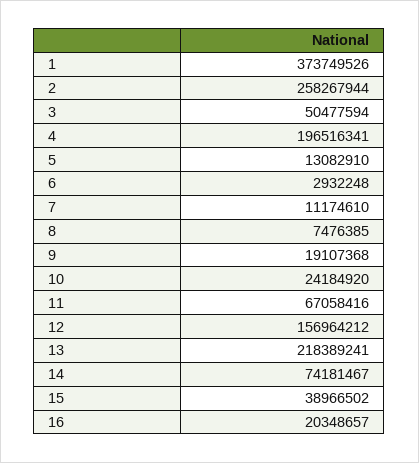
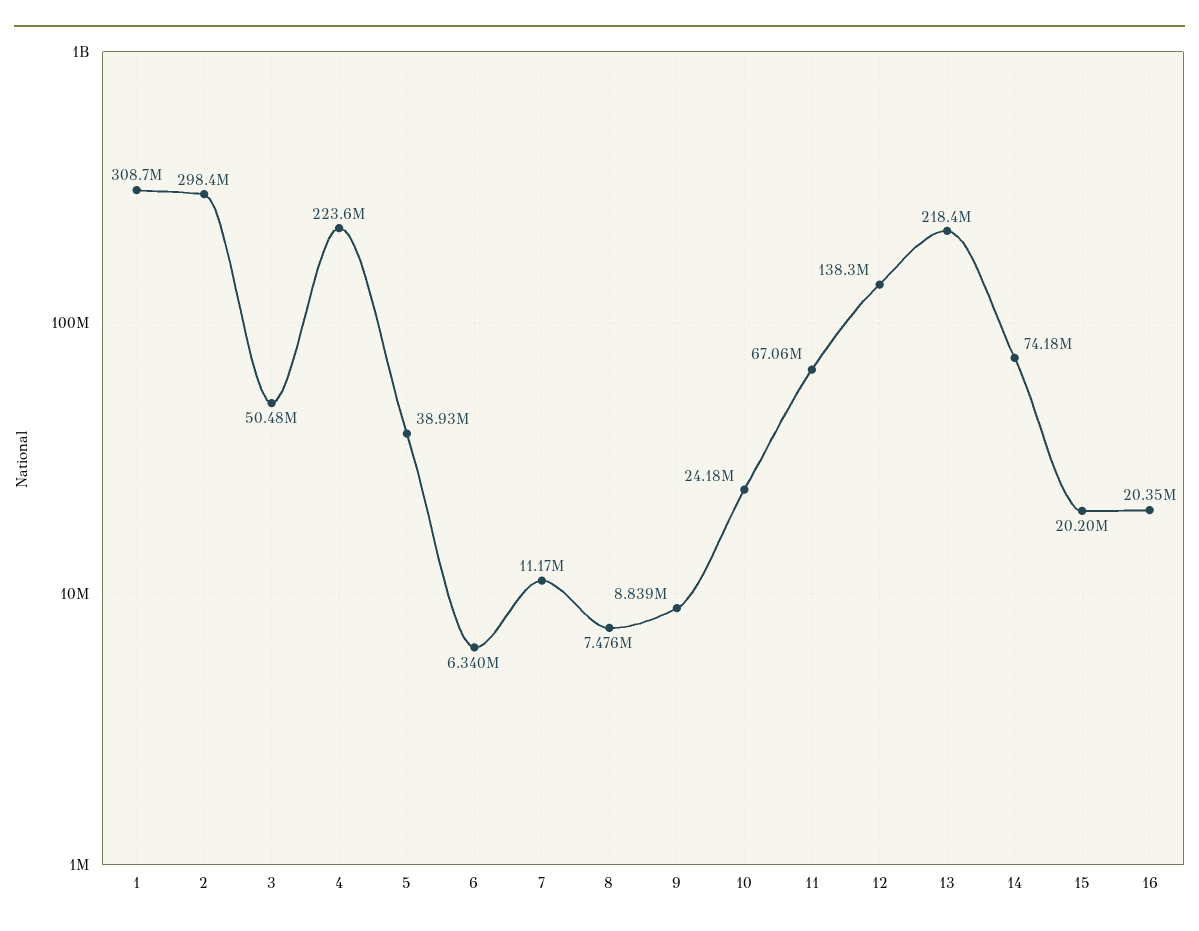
  {
-   "1": 373749526,
+   "1": 308700000,
-   "2": 258267944,
+   "2": 298400000,
    "3": 50477594,
-   "4": 196516341,
+   "4": 223600000,
-   "5": 13082910,
+   "5": 38930000,
-   "6": 2932248,
+   "6": 6340000,
    "7": 11174610,
    "8": 7476385,
-   "9": 19107368,
+   "9": 8839000,
    "10": 24184920,
    "11": 67058416,
-   "12": 156964212,
+   "12": 138300000,
    "13": 218389241,
    "14": 74181467,
-   "15": 38966502,
+   "15": 20200000,
    "16": 20348657
  }

